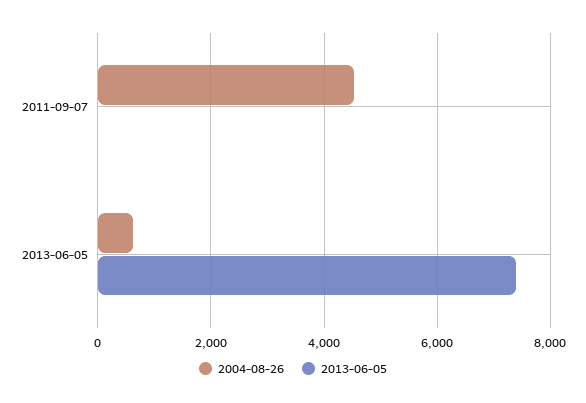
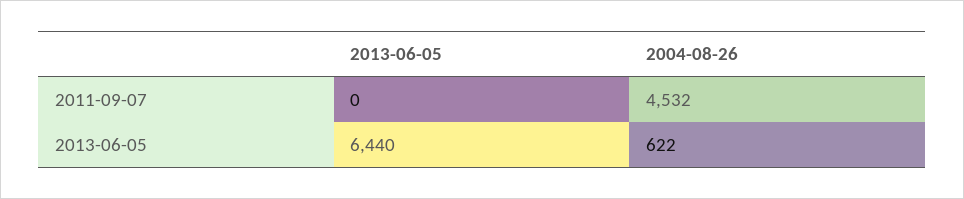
  {
    "2004-08-26": {
      "2011-09-07": 4532,
      "2013-06-05": 622
    },
    "2013-06-05": {
      "2011-09-07": 0,
-     "2013-06-05": 7400
+     "2013-06-05": 6440
    }
  }

